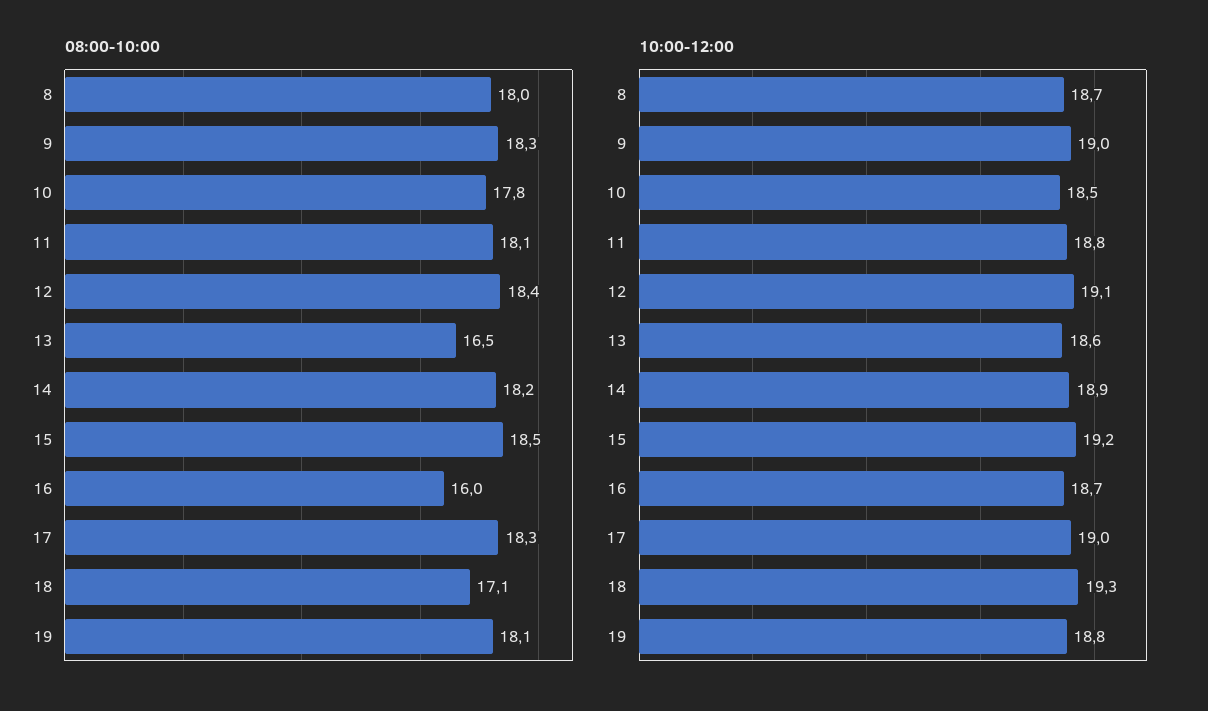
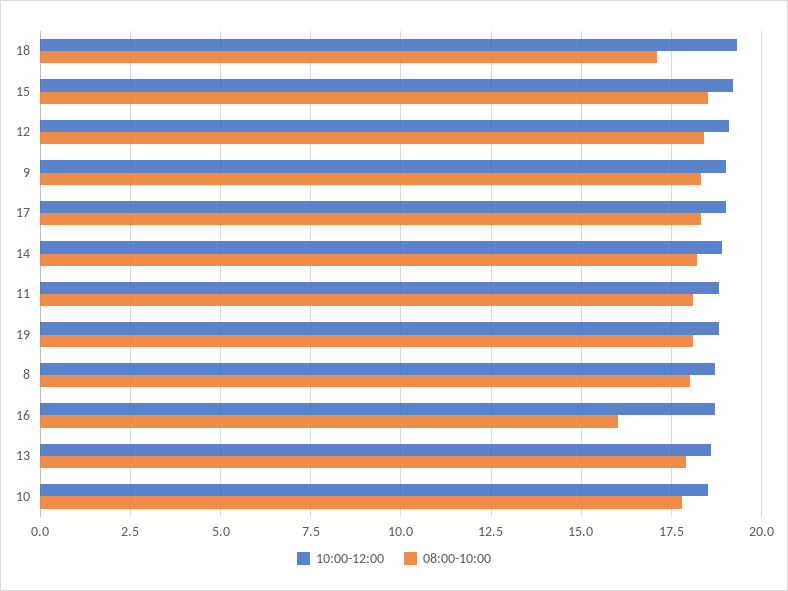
  {
    "08:00-10:00": {
      "8": 18,
      "9": 18.3,
      "10": 17.8,
      "11": 18.1,
      "12": 18.4,
-     "13": 16.5,
+     "13": 18,
      "14": 18.2,
      "15": 18.5,
      "16": 16,
      "17": 18.3,
      "18": 17.1,
      "19": 18.1
    },
    "10:00-12:00": {
      "8": 18.7,
      "9": 19,
      "10": 18.5,
      "11": 18.8,
      "12": 19.1,
      "13": 18.6,
      "14": 18.9,
      "15": 19.2,
      "16": 18.7,
      "17": 19,
      "18": 19.3,
      "19": 18.8
    }
  }

